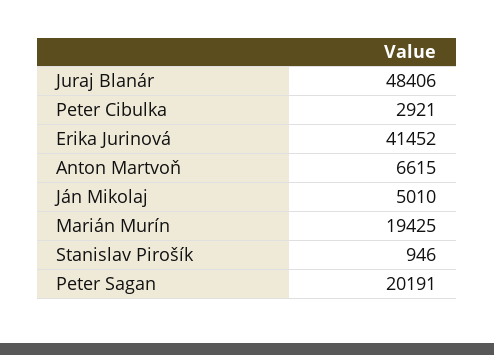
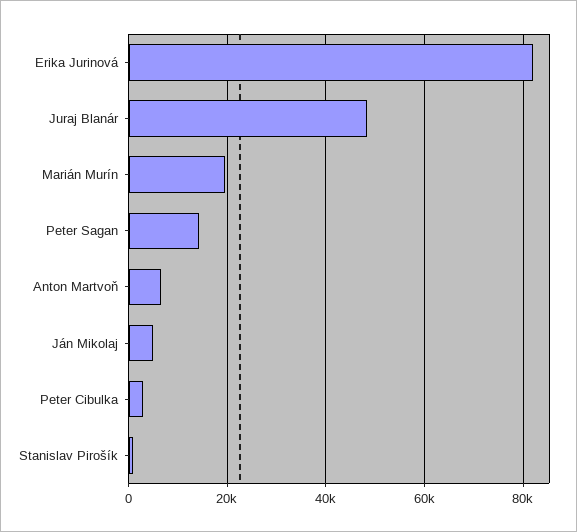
  {
    "Juraj Blanár": 48406,
    "Peter Cibulka": 2921,
-   "Erika Jurinová": 41452,
+   "Erika Jurinová": 82000,
    "Anton Martvoň": 6615,
    "Ján Mikolaj": 5010,
    "Marián Murín": 19425,
    "Stanislav Pirošík": 946,
-   "Peter Sagan": 20191
+   "Peter Sagan": 14000
  }

